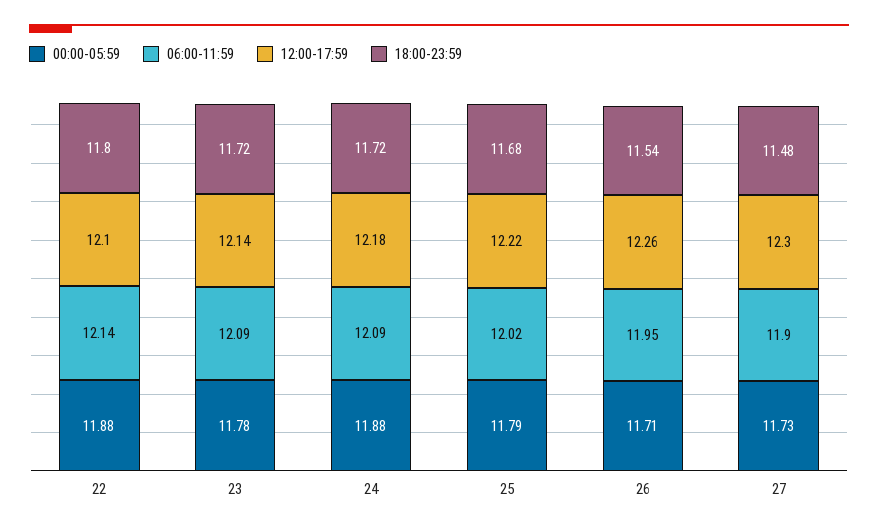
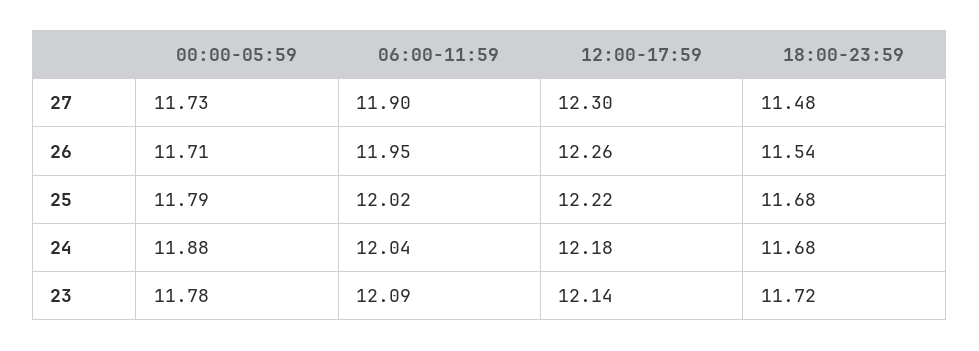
  {
    "00:00-05:59": {
-     "22": 11.88,
      "23": 11.78,
      "24": 11.88,
      "25": 11.79,
      "26": 11.71,
      "27": 11.73
    },
    "06:00-11:59": {
-     "22": 12.14,
      "23": 12.09,
-     "24": 12.09,
+     "24": 12.04,
      "25": 12.02,
      "26": 11.95,
      "27": 11.9
    },
    "12:00-17:59": {
-     "22": 12.1,
      "23": 12.14,
      "24": 12.18,
      "25": 12.22,
      "26": 12.26,
      "27": 12.3
    },
    "18:00-23:59": {
-     "22": 11.8,
      "23": 11.72,
-     "24": 11.72,
+     "24": 11.68,
      "25": 11.68,
      "26": 11.54,
      "27": 11.48
    }
  }

